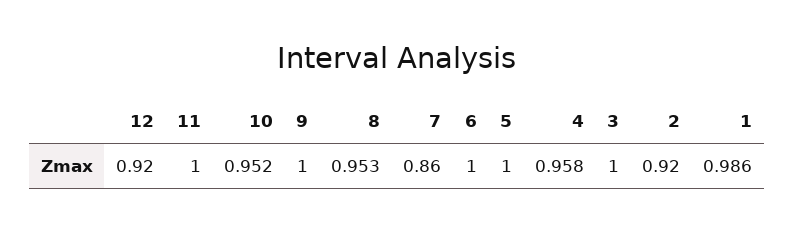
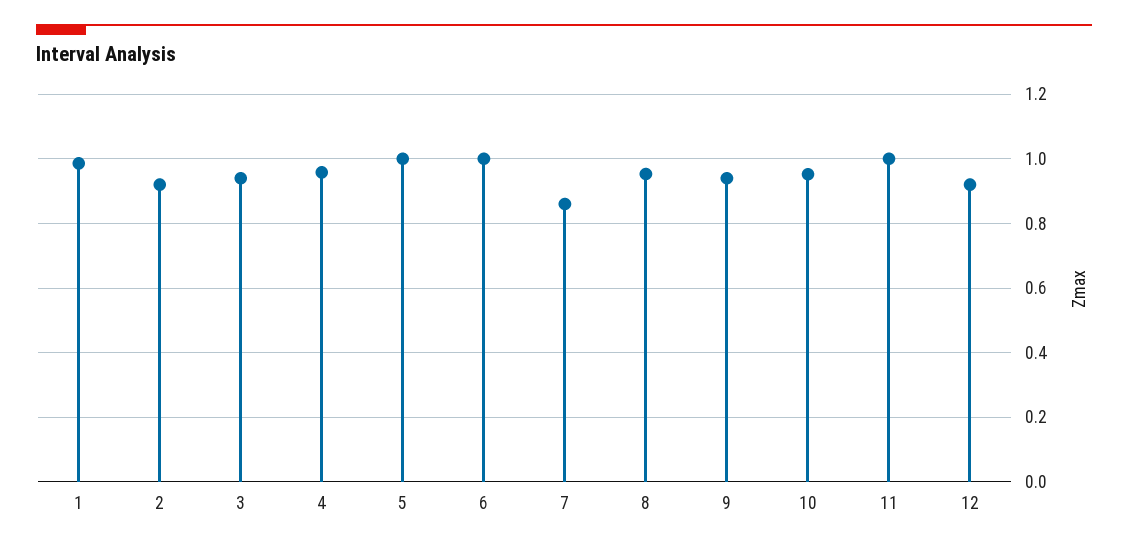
  {
    "12": 0.92,
    "11": 1,
    "10": 0.952,
-   "9": 1,
+   "9": 0.94,
    "8": 0.953,
    "7": 0.86,
    "6": 1,
    "5": 1,
    "4": 0.958,
-   "3": 1,
+   "3": 0.94,
    "2": 0.92,
    "1": 0.986
  }

